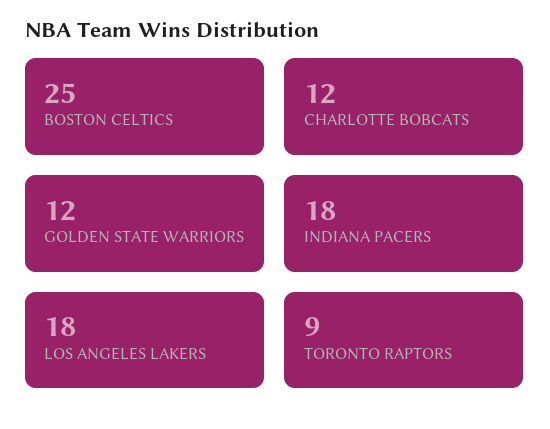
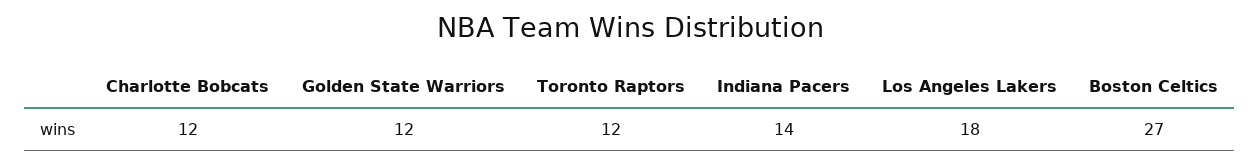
  {
-   "BOSTON CELTICS": 25,
+   "BOSTON CELTICS": 27,
    "CHARLOTTE BOBCATS": 12,
    "GOLDEN STATE WARRIORS": 12,
-   "INDIANA PACERS": 18,
+   "INDIANA PACERS": 14,
    "LOS ANGELES LAKERS": 18,
-   "TORONTO RAPTORS": 9
+   "TORONTO RAPTORS": 12
  }

